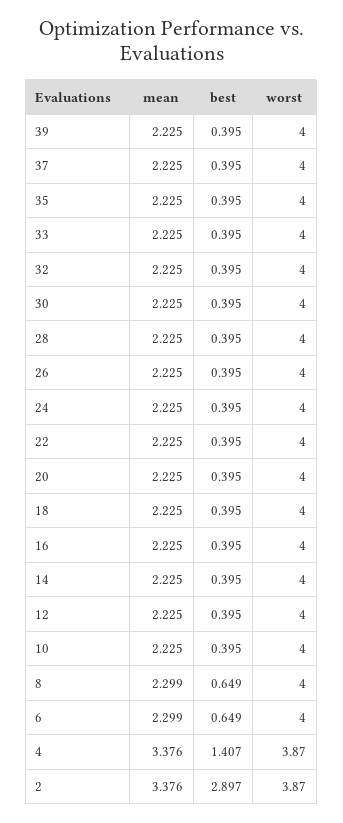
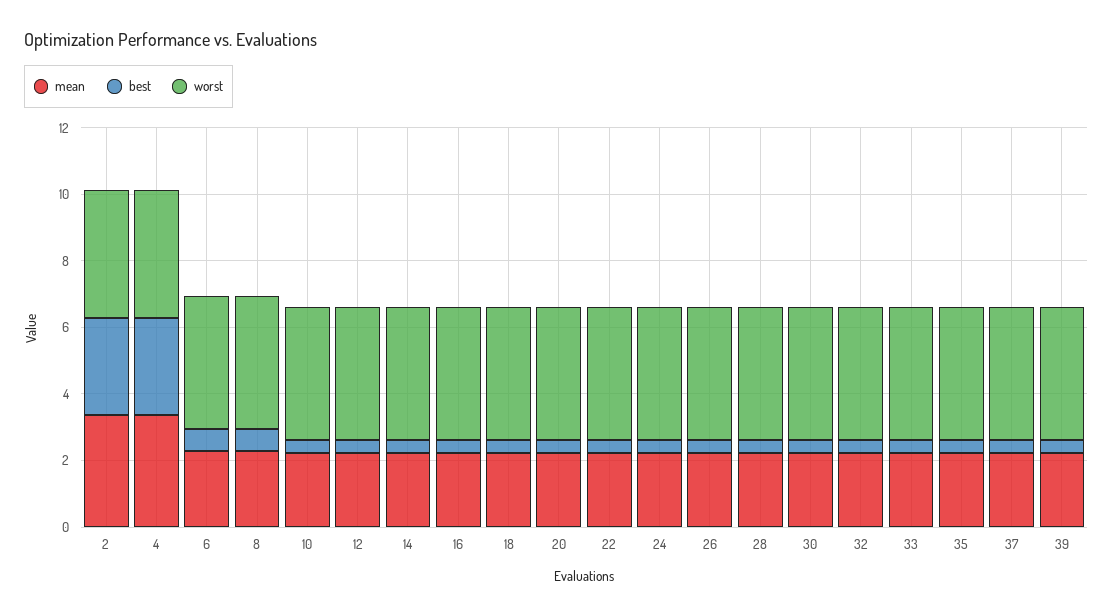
  {
    "mean": {
      "39": 2.225,
      "37": 2.225,
      "35": 2.225,
      "33": 2.225,
      "32": 2.225,
      "30": 2.225,
      "28": 2.225,
      "26": 2.225,
      "24": 2.225,
      "22": 2.225,
      "20": 2.225,
      "18": 2.225,
      "16": 2.225,
      "14": 2.225,
      "12": 2.225,
      "10": 2.225,
      "8": 2.299,
      "6": 2.299,
      "4": 3.376,
      "2": 3.376
    },
    "best": {
      "39": 0.395,
      "37": 0.395,
      "35": 0.395,
      "33": 0.395,
      "32": 0.395,
      "30": 0.395,
      "28": 0.395,
      "26": 0.395,
      "24": 0.395,
      "22": 0.395,
      "20": 0.395,
      "18": 0.395,
      "16": 0.395,
      "14": 0.395,
      "12": 0.395,
      "10": 0.395,
      "8": 0.649,
      "6": 0.649,
-     "4": 1.407,
+     "4": 3,
      "2": 2.897
    },
    "worst": {
      "39": 4,
      "37": 4,
      "35": 4,
      "33": 4,
      "32": 4,
      "30": 4,
      "28": 4,
      "26": 4,
      "24": 4,
      "22": 4,
      "20": 4,
      "18": 4,
      "16": 4,
      "14": 4,
      "12": 4,
      "10": 4,
      "8": 4,
      "6": 4,
      "4": 3.87,
      "2": 3.87
    }
  }

